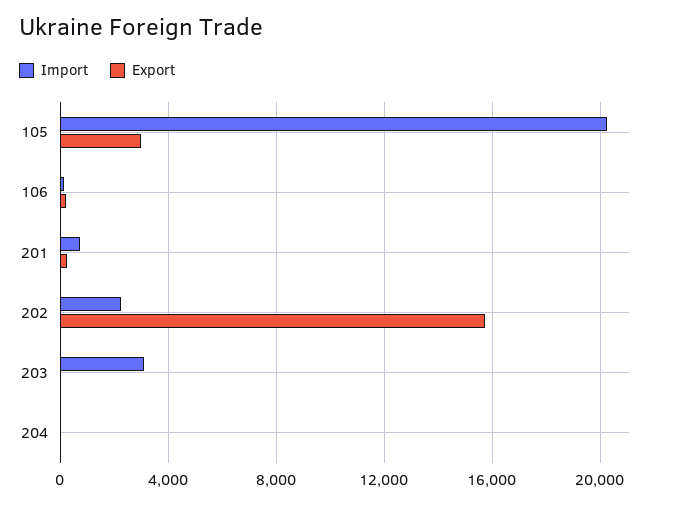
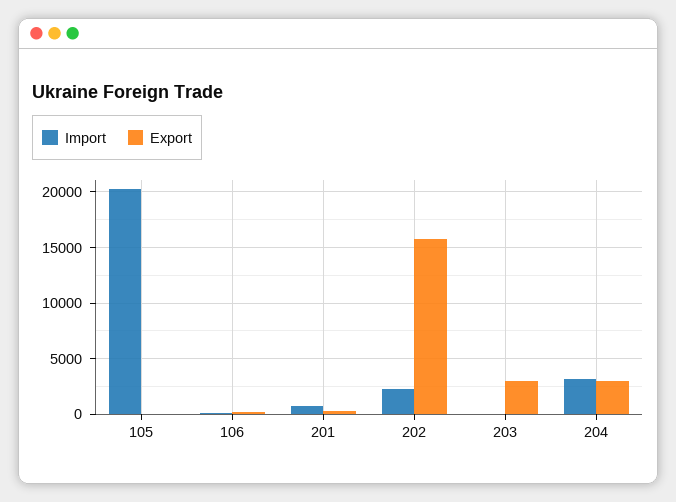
  {
    "Import": {
      "105": 20500,
      "106": 0,
      "201": 500,
      "202": 2500,
-     "203": 3000,
+     "203": 0,
-     "204": 0
+     "204": 3000
    },
    "Export": {
-     "105": 3000,
+     "105": 0,
      "106": 0,
      "201": 0,
      "202": 16000,
-     "203": 0,
+     "203": 3000,
-     "204": 0
+     "204": 3000
    }
  }

